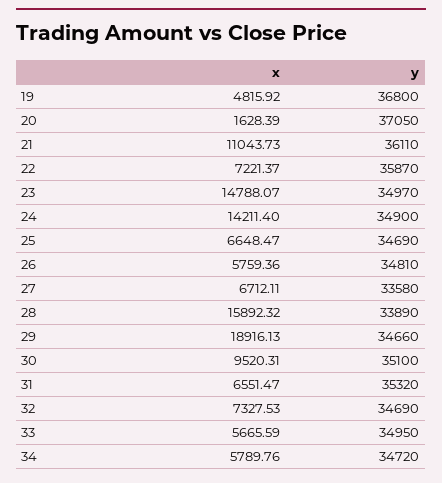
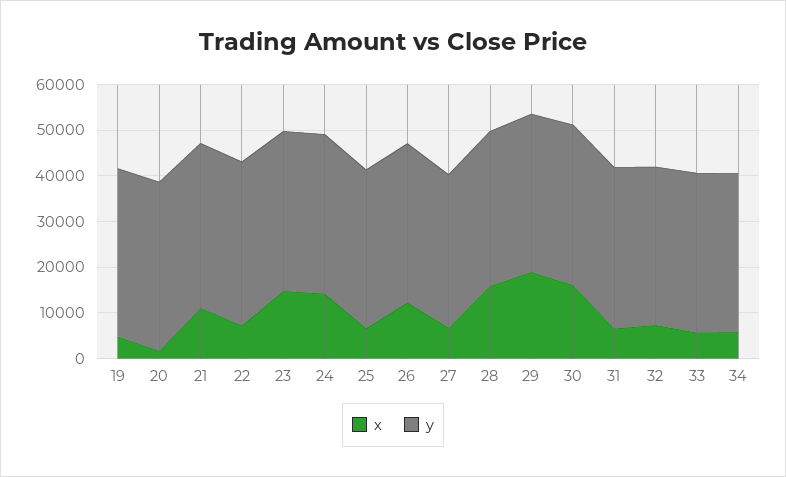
  {
    "x": {
      "19": 4815.92,
      "20": 1628.39,
      "21": 11043.73,
      "22": 7221.37,
      "23": 14788.07,
      "24": 14211.4,
      "25": 6648.47,
-     "26": 5759.36,
+     "26": 12000,
      "27": 6712.11,
      "28": 15892.32,
      "29": 18916.13,
-     "30": 9520.31,
+     "30": 16000,
      "31": 6551.47,
      "32": 7327.53,
      "33": 5665.59,
      "34": 5789.76
    },
    "y": {
      "19": 36800,
      "20": 37050,
      "21": 36110,
      "22": 35870,
      "23": 34970,
      "24": 34900,
      "25": 34690,
      "26": 34810,
      "27": 33580,
      "28": 33890,
      "29": 34660,
      "30": 35100,
      "31": 35320,
      "32": 34690,
      "33": 34950,
      "34": 34720
    }
  }

